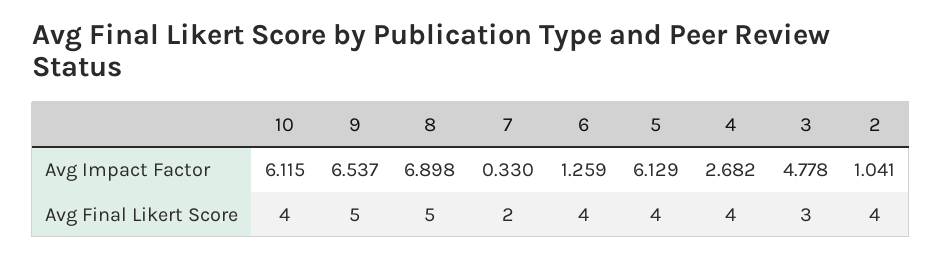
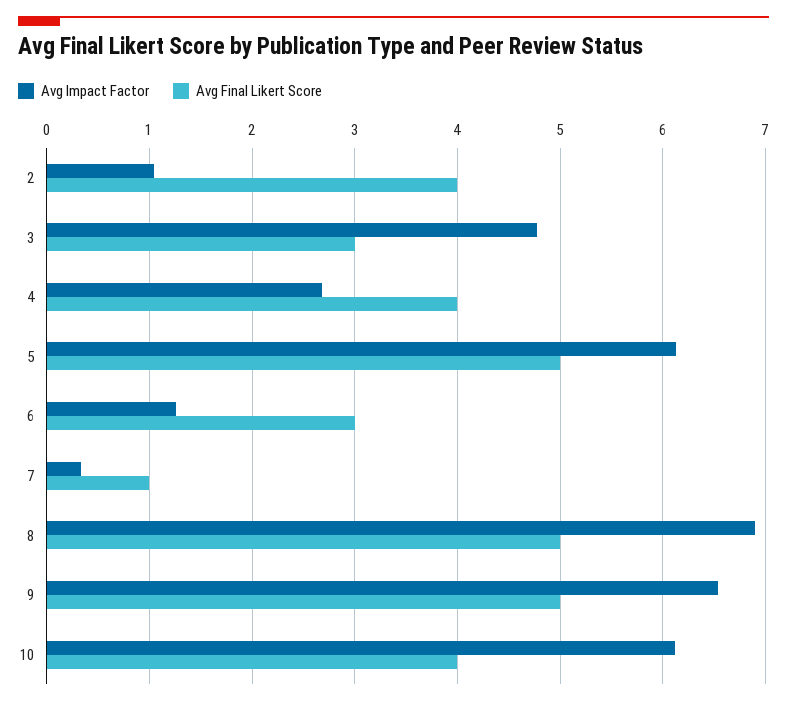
  {
    "Avg Impact Factor": {
      "10": 6.115,
      "9": 6.537,
      "8": 6.898,
      "7": 0.33,
      "6": 1.259,
      "5": 6.129,
      "4": 2.682,
      "3": 4.778,
      "2": 1.041
    },
    "Avg Final Likert Score": {
      "10": 4,
      "9": 5,
      "8": 5,
-     "7": 2,
+     "7": 1,
-     "6": 4,
+     "6": 3,
-     "5": 4,
+     "5": 5,
      "4": 4,
      "3": 3,
      "2": 4
    }
  }

